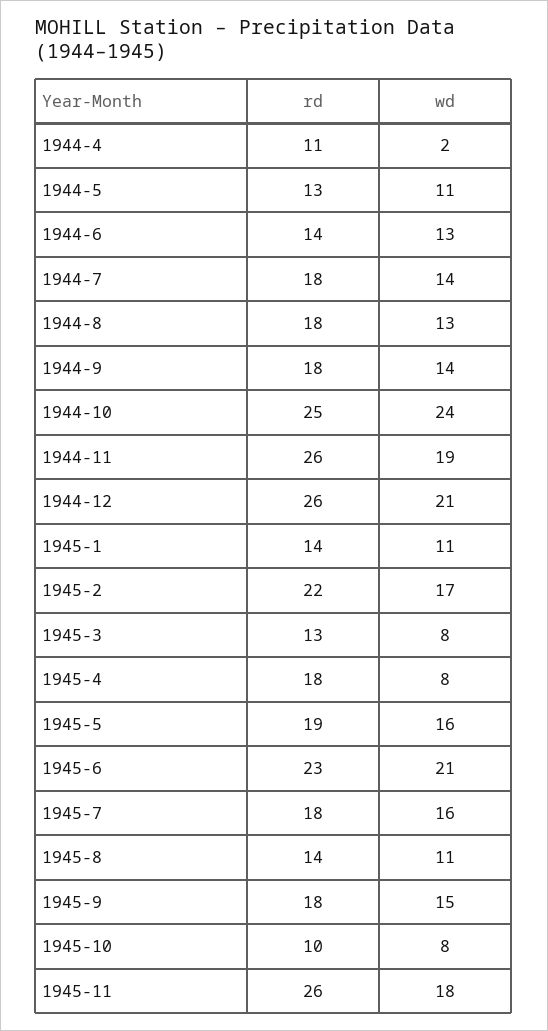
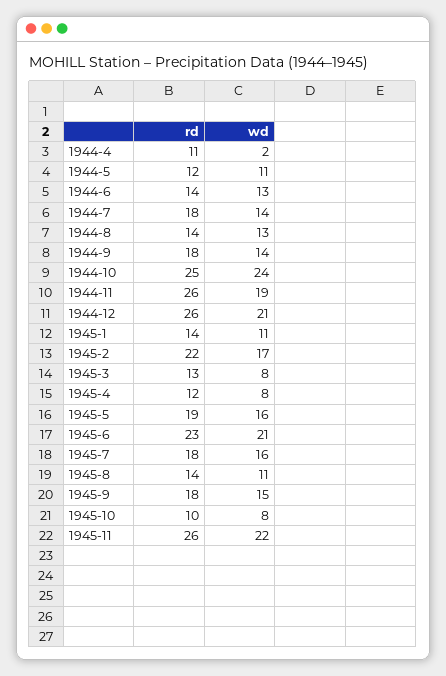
  {
    "rd": {
      "1944-4": 11,
-     "1944-5": 13,
+     "1944-5": 12,
      "1944-6": 14,
      "1944-7": 18,
-     "1944-8": 18,
+     "1944-8": 14,
      "1944-9": 18,
      "1944-10": 25,
      "1944-11": 26,
      "1944-12": 26,
      "1945-1": 14,
      "1945-2": 22,
      "1945-3": 13,
-     "1945-4": 18,
+     "1945-4": 12,
      "1945-5": 19,
      "1945-6": 23,
      "1945-7": 18,
      "1945-8": 14,
      "1945-9": 18,
      "1945-10": 10,
      "1945-11": 26
    },
    "wd": {
      "1944-4": 2,
      "1944-5": 11,
      "1944-6": 13,
      "1944-7": 14,
      "1944-8": 13,
      "1944-9": 14,
      "1944-10": 24,
      "1944-11": 19,
      "1944-12": 21,
      "1945-1": 11,
      "1945-2": 17,
      "1945-3": 8,
      "1945-4": 8,
      "1945-5": 16,
      "1945-6": 21,
      "1945-7": 16,
      "1945-8": 11,
      "1945-9": 15,
      "1945-10": 8,
-     "1945-11": 18
+     "1945-11": 22
    }
  }

